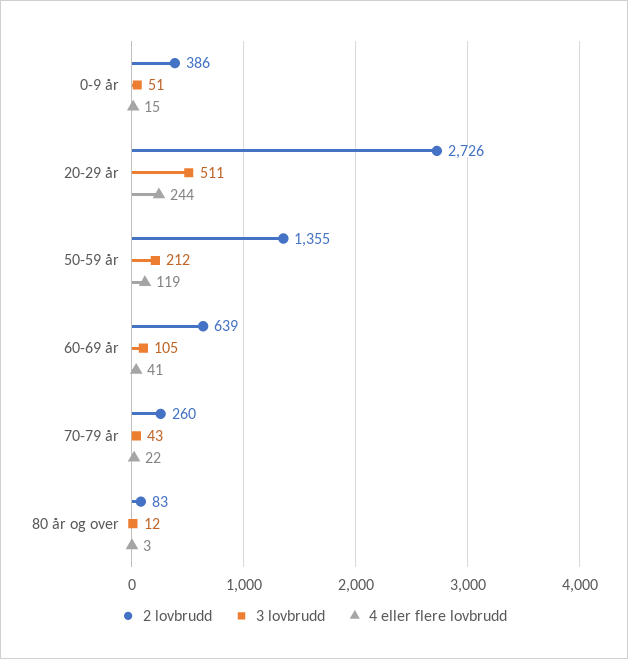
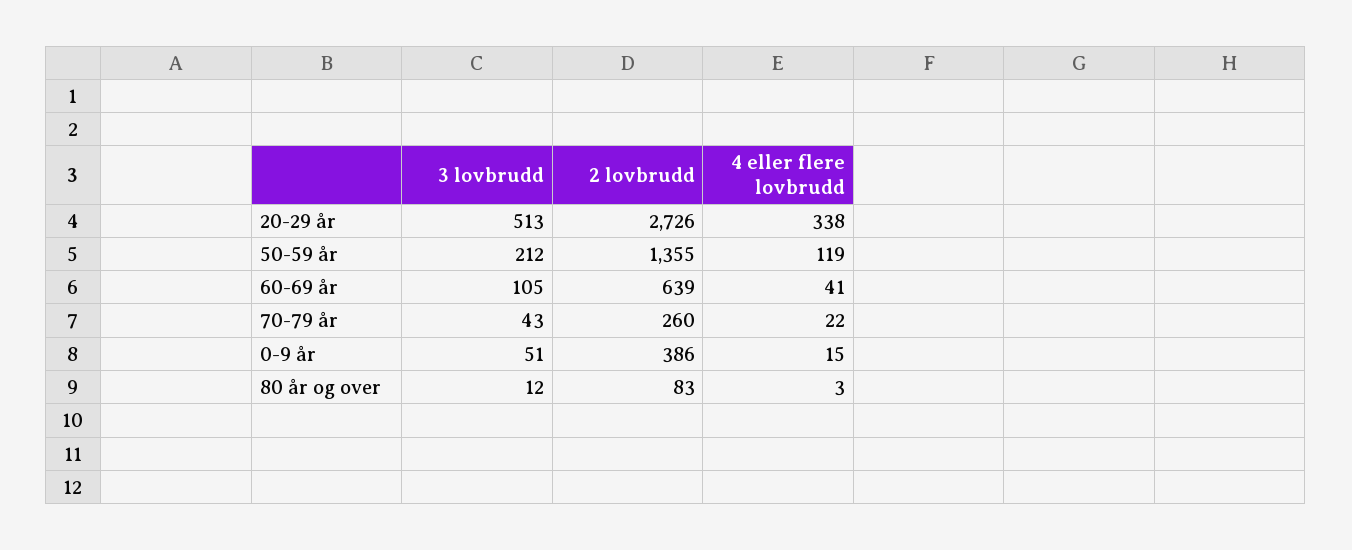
  {
    "2 lovbrudd": {
      "0-9 år": 386,
      "20-29 år": 2726,
      "50-59 år": 1355,
      "60-69 år": 639,
      "70-79 år": 260,
      "80 år og over": 83
    },
    "3 lovbrudd": {
      "0-9 år": 51,
-     "20-29 år": 511,
+     "20-29 år": 513,
      "50-59 år": 212,
      "60-69 år": 105,
      "70-79 år": 43,
      "80 år og over": 12
    },
    "4 eller flere lovbrudd": {
      "0-9 år": 15,
-     "20-29 år": 244,
+     "20-29 år": 338,
      "50-59 år": 119,
      "60-69 år": 41,
      "70-79 år": 22,
      "80 år og over": 3
    }
  }

